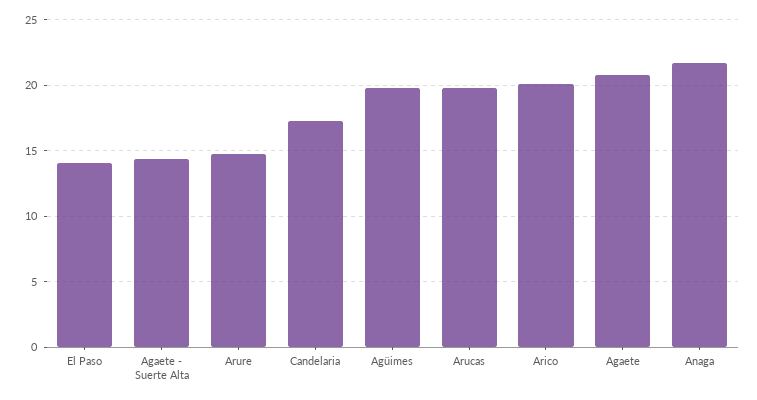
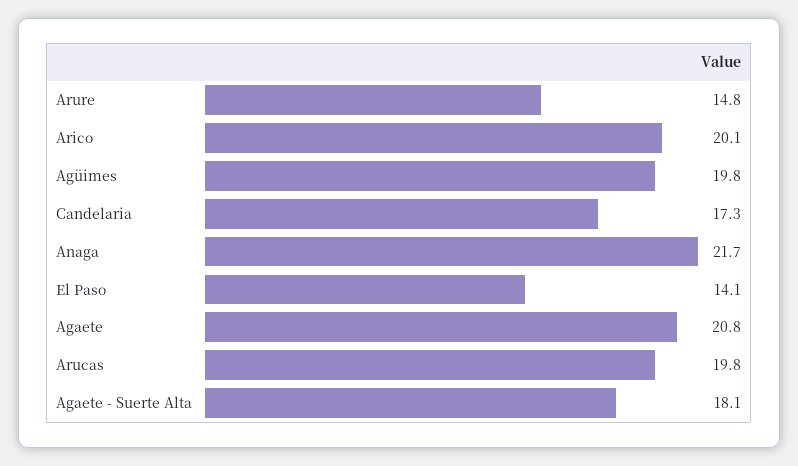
  {
    "El Paso": 14.1,
-   "Agaete - Suerte Alta": 14.5,
+   "Agaete - Suerte Alta": 18.1,
    "Arure": 14.8,
    "Candelaria": 17.3,
    "Agüimes": 19.8,
    "Arucas": 19.8,
    "Arico": 20.1,
    "Agaete": 20.8,
    "Anaga": 21.7
  }

